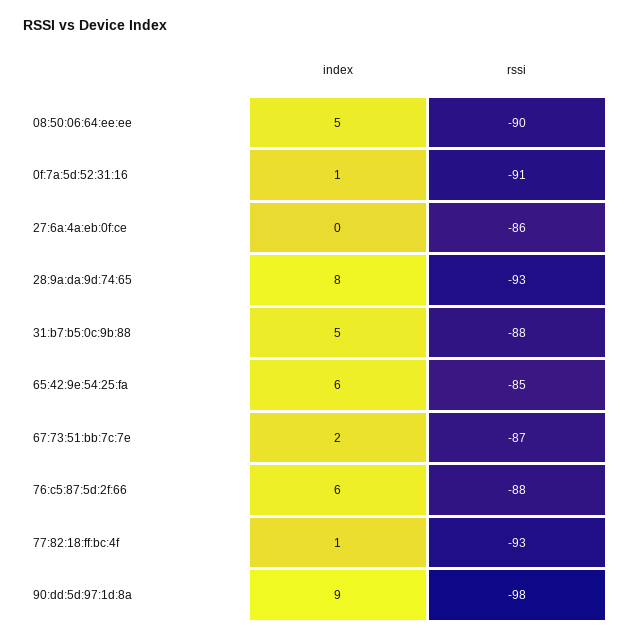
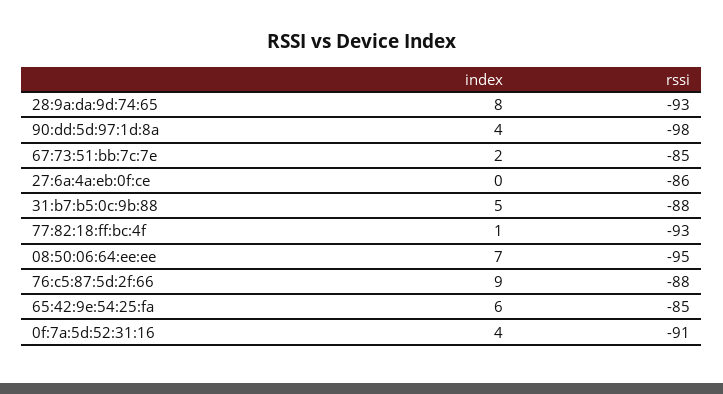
  {
    "index": {
-     "08:50:06:64:ee:ee": 5,
+     "08:50:06:64:ee:ee": 7,
-     "0f:7a:5d:52:31:16": 1,
+     "0f:7a:5d:52:31:16": 4,
      "27:6a:4a:eb:0f:ce": 0,
      "28:9a:da:9d:74:65": 8,
      "31:b7:b5:0c:9b:88": 5,
      "65:42:9e:54:25:fa": 6,
      "67:73:51:bb:7c:7e": 2,
-     "76:c5:87:5d:2f:66": 6,
+     "76:c5:87:5d:2f:66": 9,
      "77:82:18:ff:bc:4f": 1,
-     "90:dd:5d:97:1d:8a": 9
+     "90:dd:5d:97:1d:8a": 4
    },
    "rssi": {
-     "08:50:06:64:ee:ee": -90,
+     "08:50:06:64:ee:ee": -95,
      "0f:7a:5d:52:31:16": -91,
      "27:6a:4a:eb:0f:ce": -86,
      "28:9a:da:9d:74:65": -93,
      "31:b7:b5:0c:9b:88": -88,
      "65:42:9e:54:25:fa": -85,
-     "67:73:51:bb:7c:7e": -87,
+     "67:73:51:bb:7c:7e": -85,
      "76:c5:87:5d:2f:66": -88,
      "77:82:18:ff:bc:4f": -93,
      "90:dd:5d:97:1d:8a": -98
    }
  }

